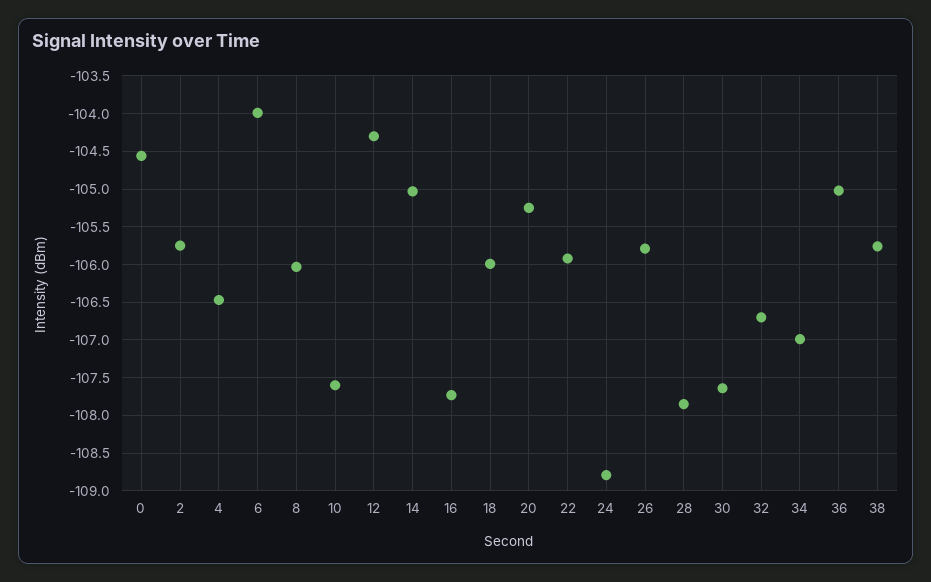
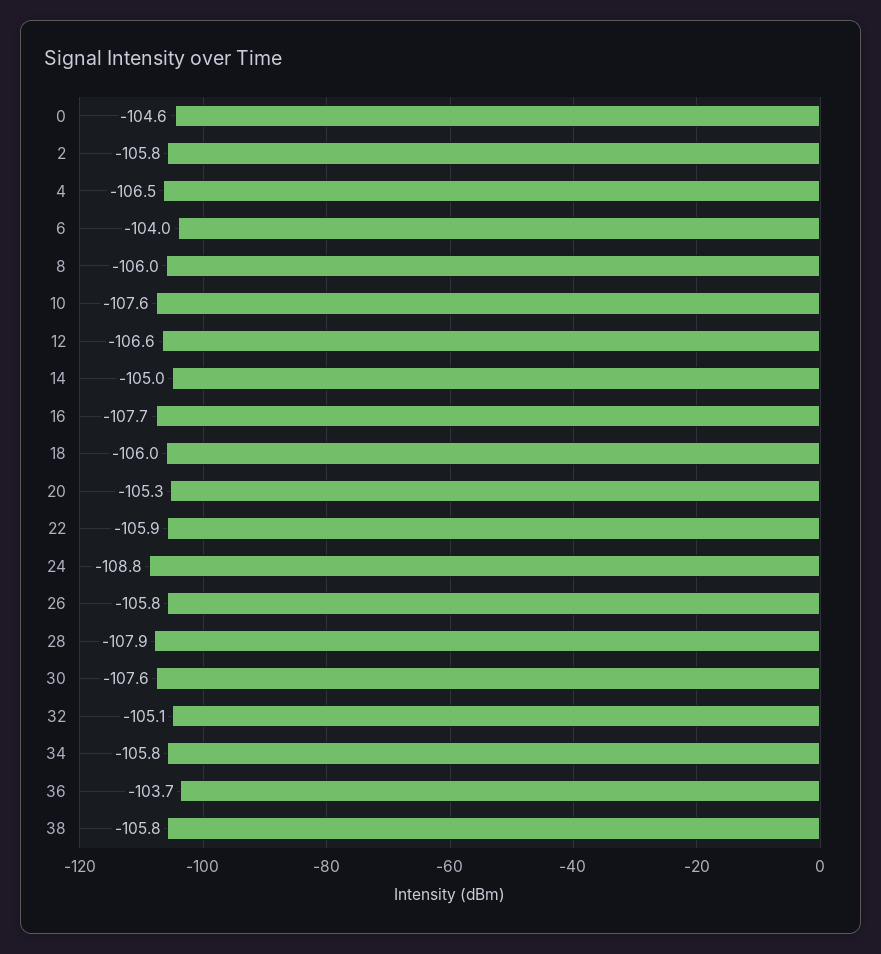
  {
    "0": -104.6,
    "2": -105.8,
    "4": -106.5,
    "6": -104,
    "8": -106,
    "10": -107.6,
-   "12": -104.3,
+   "12": -106.6,
    "14": -105,
    "16": -107.7,
    "18": -106,
    "20": -105.3,
    "22": -105.9,
    "24": -108.8,
    "26": -105.8,
    "28": -107.9,
    "30": -107.6,
-   "32": -106.7,
+   "32": -105.1,
-   "34": -107,
+   "34": -105.8,
-   "36": -105,
+   "36": -103.7,
    "38": -105.8
  }

